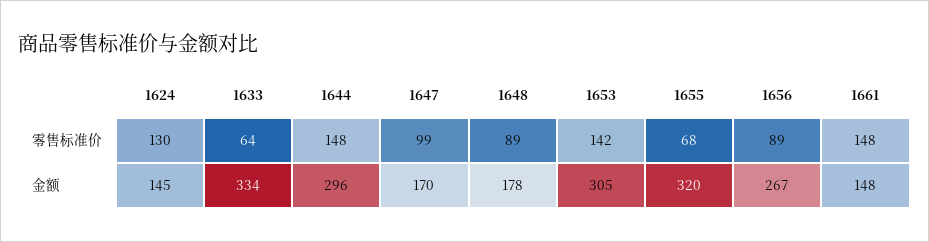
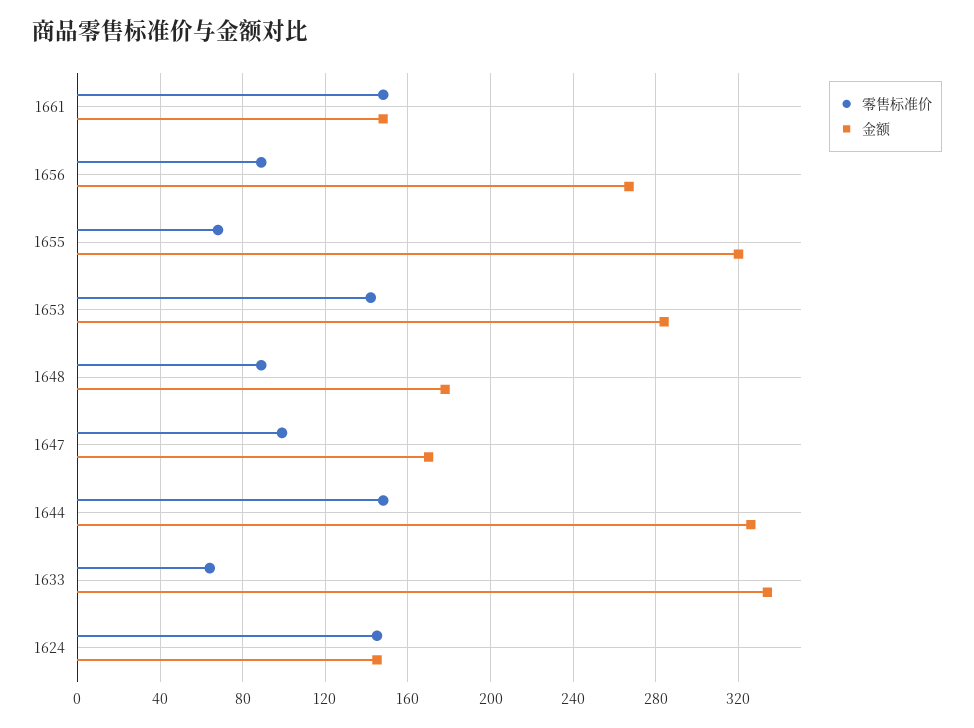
  {
    "零售标准价": {
-     "1624": 130,
+     "1624": 145,
      "1633": 64,
      "1644": 148,
      "1647": 99,
      "1648": 89,
      "1653": 142,
      "1655": 68,
      "1656": 89,
      "1661": 148
    },
    "金额": {
      "1624": 145,
      "1633": 334,
-     "1644": 296,
+     "1644": 325,
      "1647": 170,
      "1648": 178,
-     "1653": 305,
+     "1653": 285,
      "1655": 320,
      "1656": 267,
      "1661": 148
    }
  }

